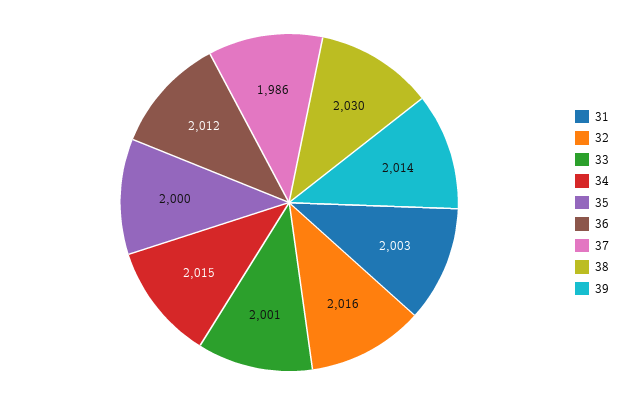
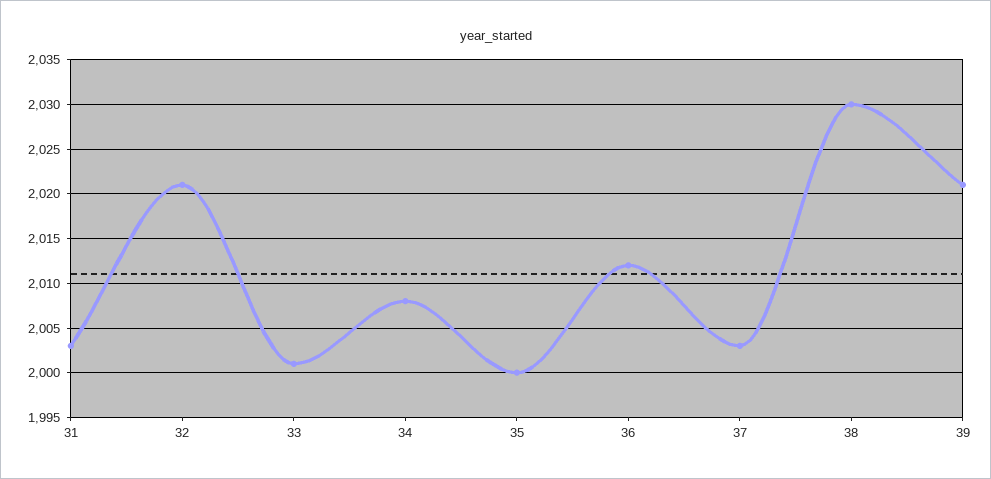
  {
    "31": 2003,
-   "32": 2016,
+   "32": 2021,
    "33": 2001,
-   "34": 2015,
+   "34": 2008,
    "35": 2000,
    "36": 2012,
-   "37": 1986,
+   "37": 2003,
    "38": 2030,
-   "39": 2014
+   "39": 2021
  }

